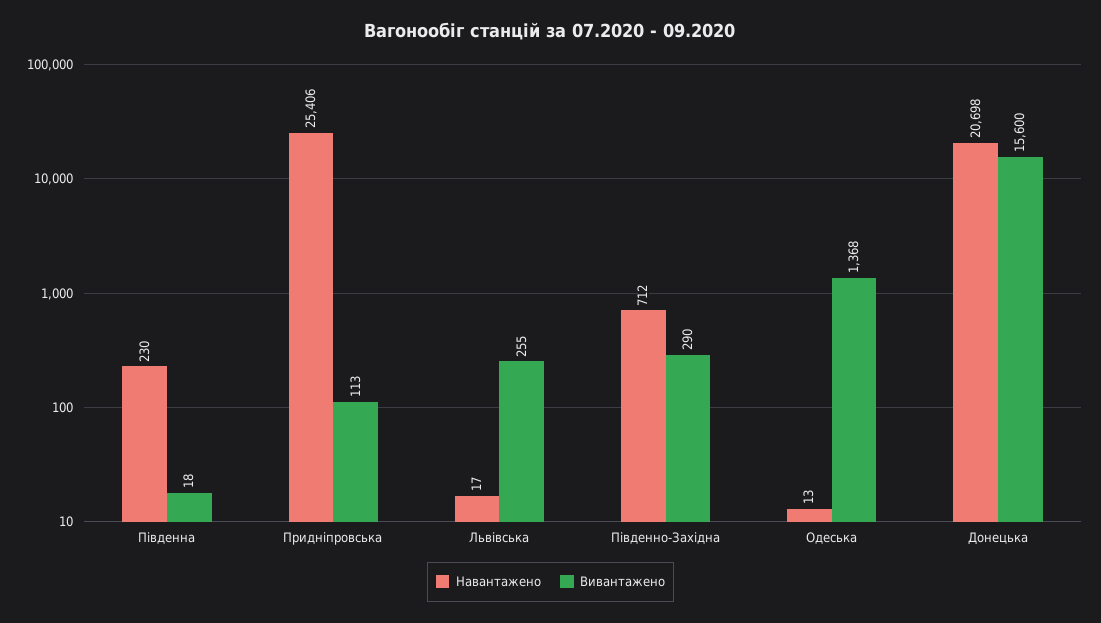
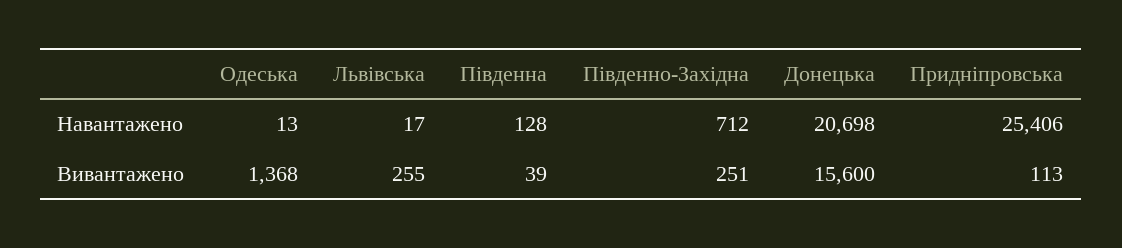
  {
    "Навантажено": {
-     "Південна": 230,
+     "Південна": 128,
      "Придніпровська": 25406,
      "Львівська": 17,
      "Південно-Західна": 712,
      "Одеська": 13,
      "Донецька": 20698
    },
    "Вивантажено": {
-     "Південна": 18,
+     "Південна": 39,
      "Придніпровська": 113,
      "Львівська": 255,
-     "Південно-Західна": 290,
+     "Південно-Західна": 251,
      "Одеська": 1368,
      "Донецька": 15600
    }
  }

